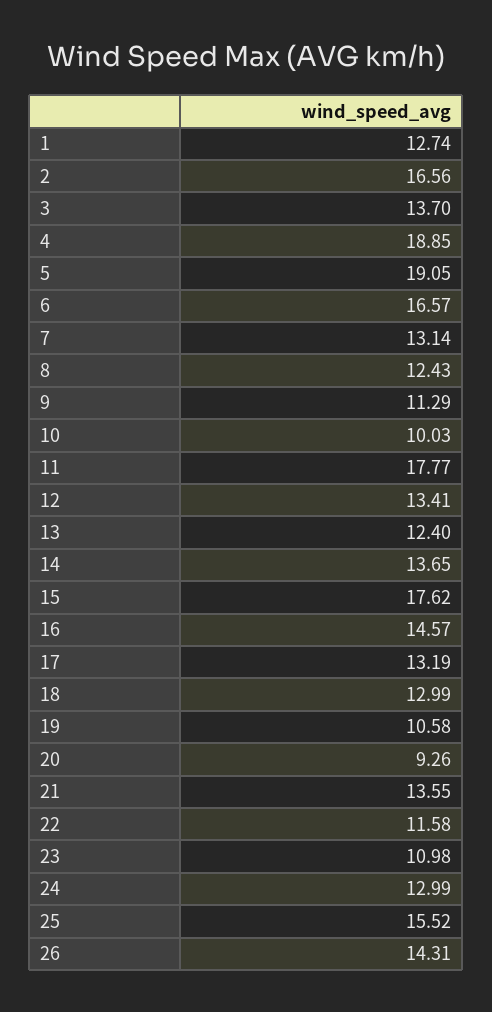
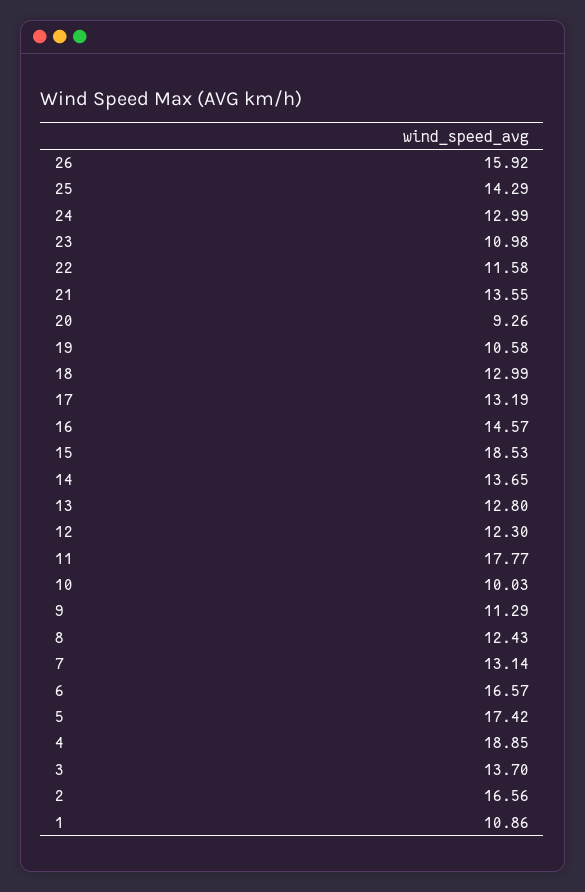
  {
-   "1": 12.74,
+   "1": 10.86,
    "2": 16.56,
    "3": 13.7,
    "4": 18.85,
-   "5": 19.05,
+   "5": 17.42,
    "6": 16.57,
    "7": 13.14,
    "8": 12.43,
    "9": 11.29,
    "10": 10.03,
    "11": 17.77,
-   "12": 13.41,
+   "12": 12.3,
-   "13": 12.4,
+   "13": 12.8,
    "14": 13.65,
-   "15": 17.62,
+   "15": 18.53,
    "16": 14.57,
    "17": 13.19,
    "18": 12.99,
    "19": 10.58,
    "20": 9.26,
    "21": 13.55,
    "22": 11.58,
    "23": 10.98,
    "24": 12.99,
-   "25": 15.52,
+   "25": 14.29,
-   "26": 14.31
+   "26": 15.92
  }

